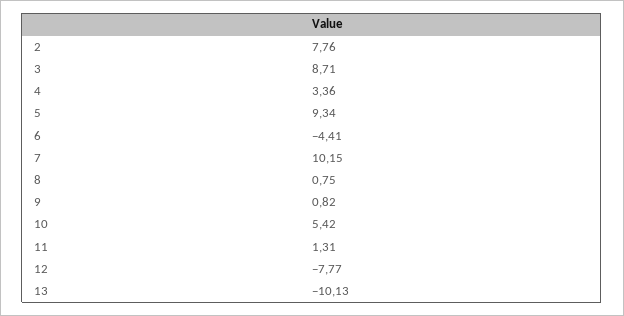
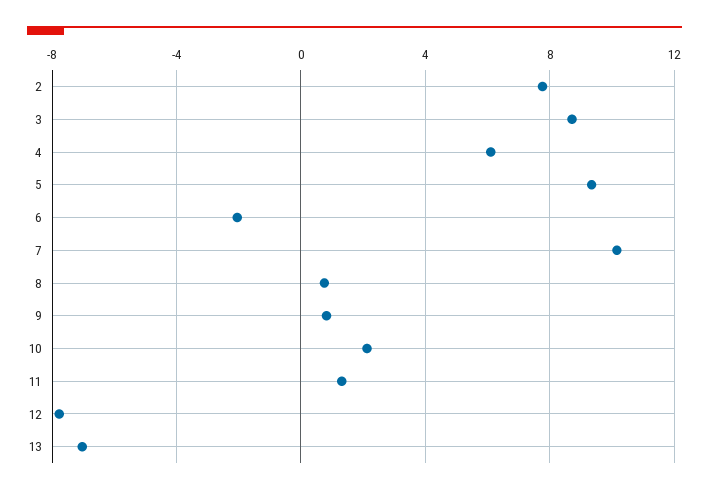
  {
    "2": 7.76,
    "3": 8.71,
-   "4": 3.36,
+   "4": 6,
    "5": 9.34,
-   "6": -4.41,
+   "6": -2,
    "7": 10.15,
    "8": 0.75,
    "9": 0.82,
-   "10": 5.42,
+   "10": 2,
    "11": 1.31,
    "12": -7.77,
-   "13": -10.13
+   "13": -7
  }

